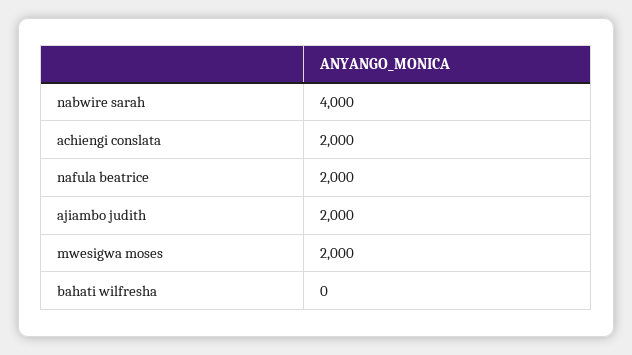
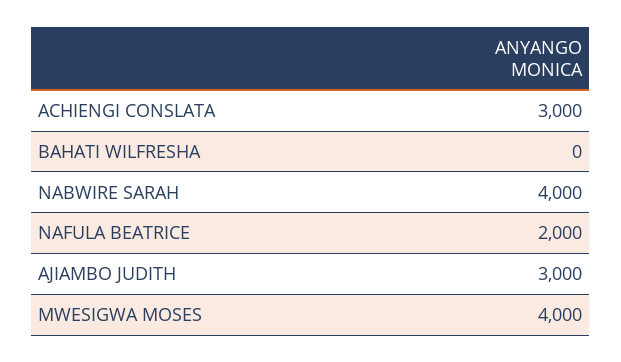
  {
    "nabwire sarah": 4000,
-   "achiengi conslata": 2000,
+   "achiengi conslata": 3000,
    "nafula beatrice": 2000,
-   "ajiambo judith": 2000,
+   "ajiambo judith": 3000,
-   "mwesigwa moses": 2000,
+   "mwesigwa moses": 4000,
    "bahati wilfresha": 0
  }

